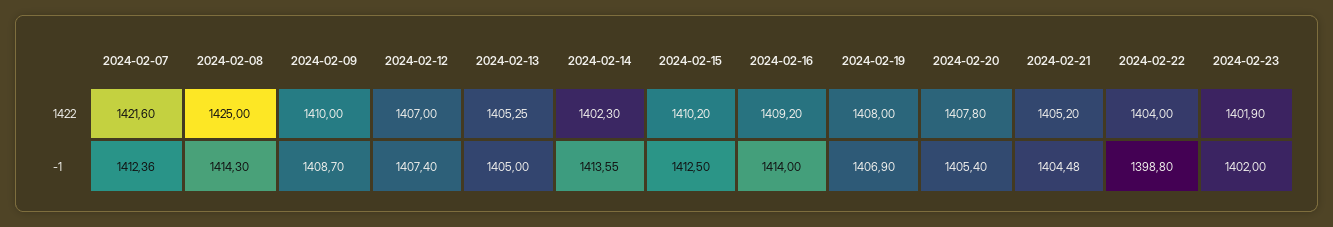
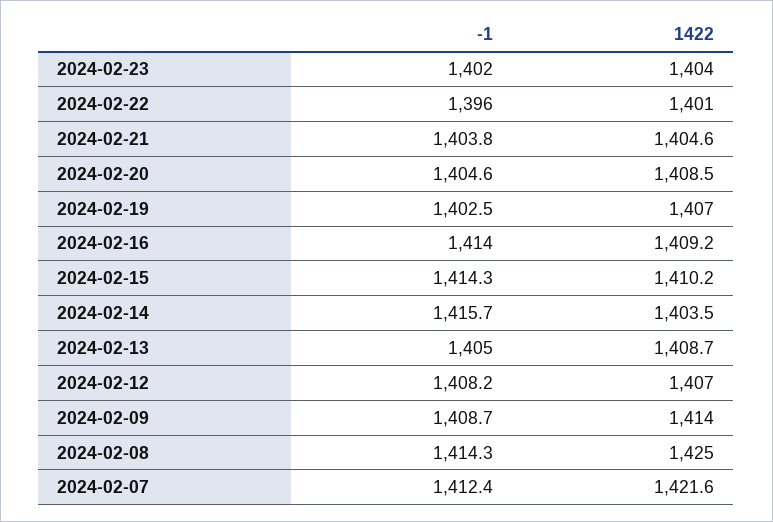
  {
    "2024-02-07": {
      "1422": 1421.6,
      "-1": 1412.36
    },
    "2024-02-08": {
      "1422": 1425,
      "-1": 1414.3
    },
    "2024-02-09": {
-     "1422": 1410,
+     "1422": 1414,
      "-1": 1408.7
    },
    "2024-02-12": {
      "1422": 1407,
-     "-1": 1407.4
+     "-1": 1408.2
    },
    "2024-02-13": {
-     "1422": 1405.25,
+     "1422": 1408.7,
      "-1": 1405
    },
    "2024-02-14": {
-     "1422": 1402.3,
+     "1422": 1403.5,
-     "-1": 1413.55
+     "-1": 1415.7
    },
    "2024-02-15": {
      "1422": 1410.2,
-     "-1": 1412.5
+     "-1": 1414.3
    },
    "2024-02-16": {
      "1422": 1409.2,
      "-1": 1414
    },
    "2024-02-19": {
-     "1422": 1408,
+     "1422": 1407,
-     "-1": 1406.9
+     "-1": 1402.5
    },
    "2024-02-20": {
-     "1422": 1407.8,
+     "1422": 1408.5,
-     "-1": 1405.4
+     "-1": 1404.6
    },
    "2024-02-21": {
-     "1422": 1405.2,
+     "1422": 1404.6,
-     "-1": 1404.48
+     "-1": 1403.8
    },
    "2024-02-22": {
-     "1422": 1404,
+     "1422": 1401,
-     "-1": 1398.8
+     "-1": 1396
    },
    "2024-02-23": {
-     "1422": 1401.9,
+     "1422": 1404,
      "-1": 1402
    }
  }

